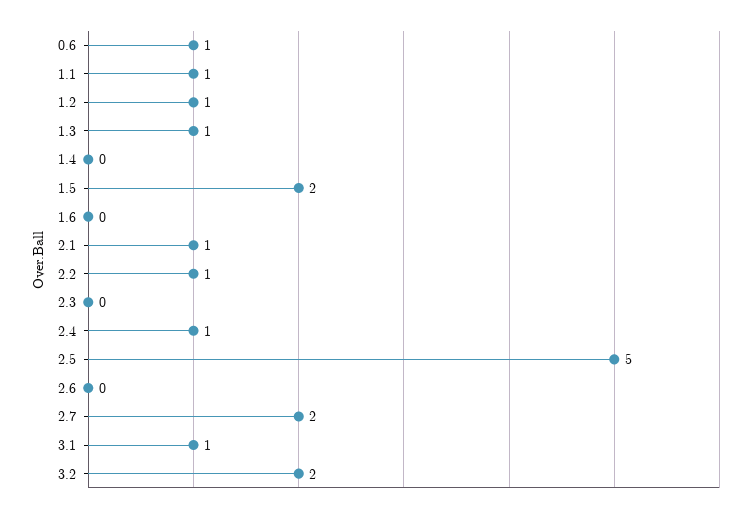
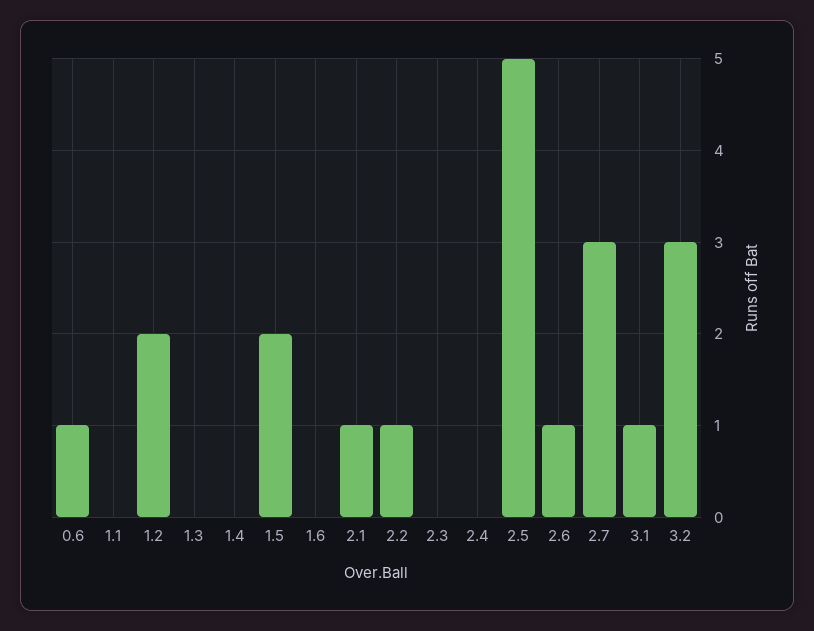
  {
    "0.6": 1,
-   "1.1": 1,
+   "1.1": 0,
-   "1.2": 1,
+   "1.2": 2,
-   "1.3": 1,
+   "1.3": 0,
    "1.4": 0,
    "1.5": 2,
    "1.6": 0,
    "2.1": 1,
    "2.2": 1,
    "2.3": 0,
-   "2.4": 1,
+   "2.4": 0,
    "2.5": 5,
-   "2.6": 0,
+   "2.6": 1,
-   "2.7": 2,
+   "2.7": 3,
    "3.1": 1,
-   "3.2": 2
+   "3.2": 3
  }

